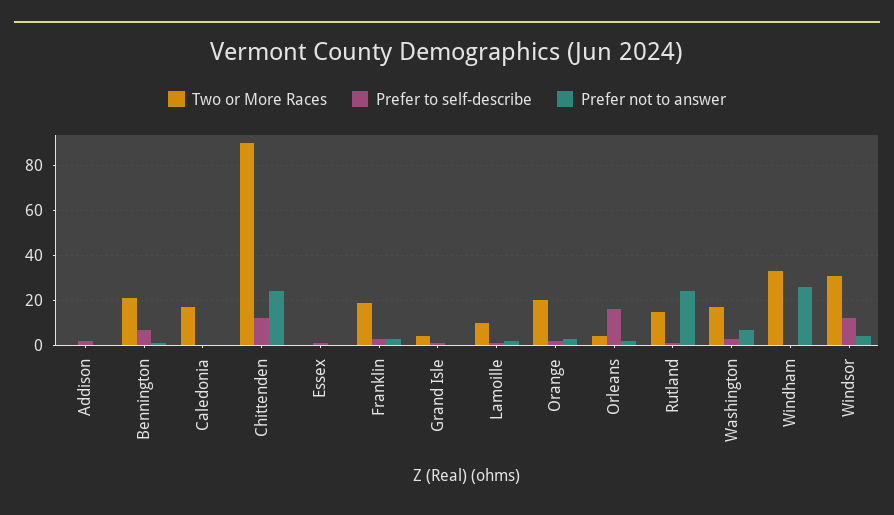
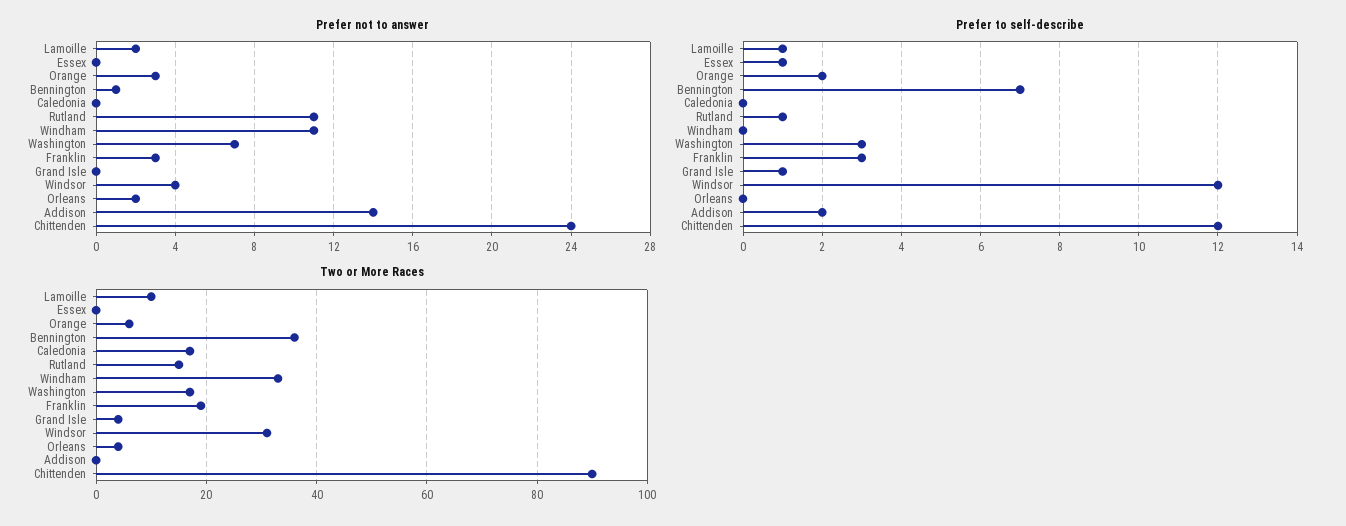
  {
    "Two or More Races": {
      "Addison": 0,
-     "Bennington": 20,
+     "Bennington": 35,
      "Caledonia": 15,
      "Chittenden": 90,
      "Essex": 0,
      "Franklin": 20,
      "Grand Isle": 5,
      "Lamoille": 10,
-     "Orange": 20,
+     "Orange": 5,
      "Orleans": 5,
      "Rutland": 15,
      "Washington": 15,
      "Windham": 35,
      "Windsor": 30
    },
    "Prefer to self-describe": {
      "Addison": 2,
      "Bennington": 7,
      "Caledonia": 0,
      "Chittenden": 12,
      "Essex": 1,
      "Franklin": 3,
      "Grand Isle": 1,
      "Lamoille": 1,
      "Orange": 2,
-     "Orleans": 15,
+     "Orleans": 0,
      "Rutland": 1,
      "Washington": 3,
      "Windham": 0,
      "Windsor": 12
    },
    "Prefer not to answer": {
-     "Addison": 0,
+     "Addison": 14,
      "Bennington": 1,
      "Caledonia": 0,
      "Chittenden": 24,
      "Essex": 0,
      "Franklin": 3,
      "Grand Isle": 0,
      "Lamoille": 2,
      "Orange": 3,
      "Orleans": 2,
-     "Rutland": 25,
+     "Rutland": 11,
      "Washington": 7,
-     "Windham": 25,
+     "Windham": 11,
      "Windsor": 4
    }
  }

